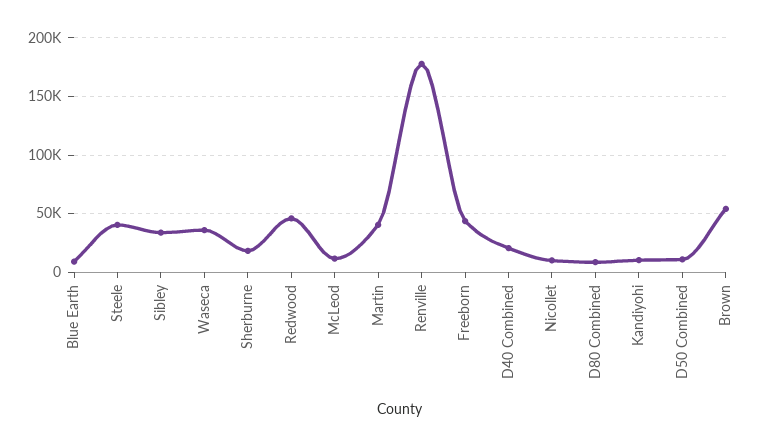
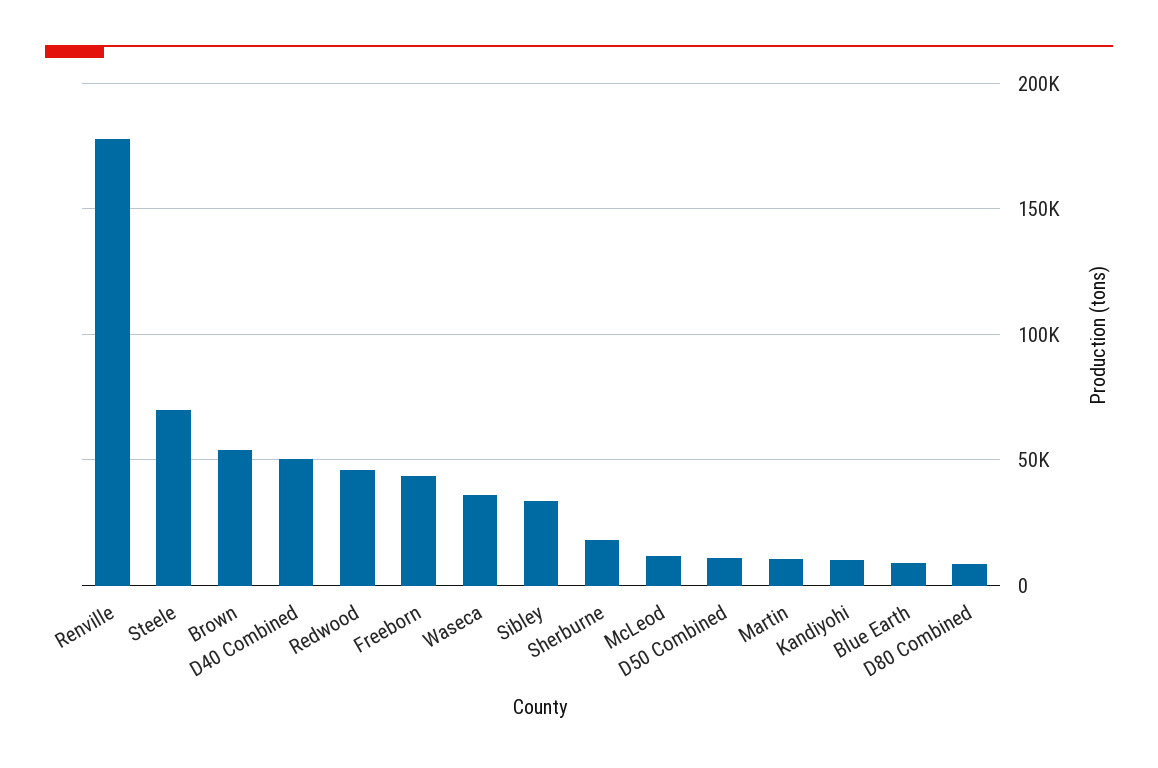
  {
    "Blue Earth": 10000,
-   "Steele": 40000,
+   "Steele": 70000,
    "Sibley": 35000,
    "Waseca": 35000,
    "Sherburne": 20000,
    "Redwood": 45000,
    "McLeod": 10000,
-   "Martin": 40000,
+   "Martin": 10000,
    "Renville": 180000,
    "Freeborn": 45000,
-   "D40 Combined": 20000,
+   "D40 Combined": 50000,
-   "Nicollet": 10000,
    "D80 Combined": 10000,
    "Kandiyohi": 10000,
    "D50 Combined": 10000,
    "Brown": 55000
  }

